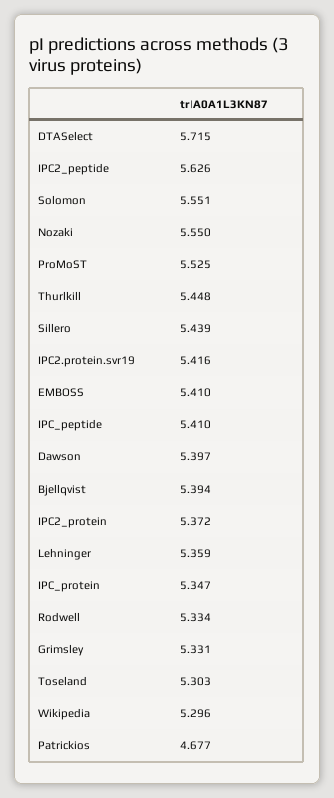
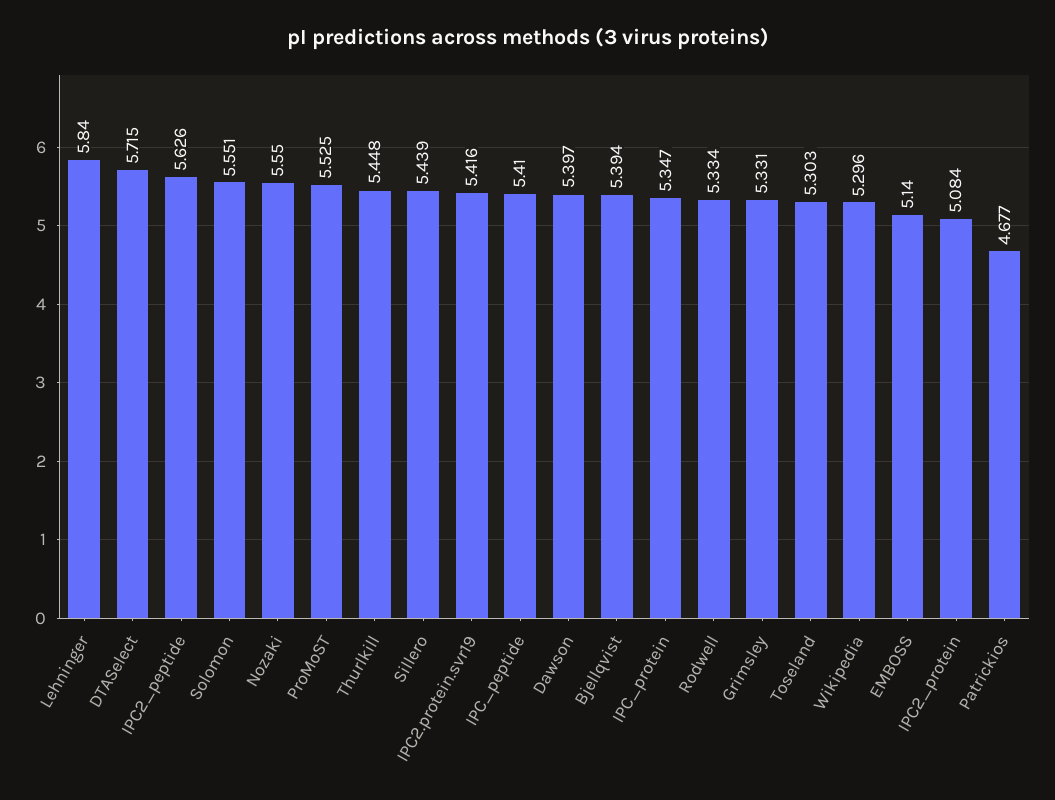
  {
    "DTASelect": 5.715,
    "IPC2_peptide": 5.626,
    "Solomon": 5.551,
    "Nozaki": 5.55,
    "ProMoST": 5.525,
    "Thurlkill": 5.448,
    "Sillero": 5.439,
    "IPC2.protein.svr19": 5.416,
-   "EMBOSS": 5.41,
+   "EMBOSS": 5.14,
    "IPC_peptide": 5.41,
    "Dawson": 5.397,
    "Bjellqvist": 5.394,
-   "IPC2_protein": 5.372,
+   "IPC2_protein": 5.084,
-   "Lehninger": 5.359,
+   "Lehninger": 5.84,
    "IPC_protein": 5.347,
    "Rodwell": 5.334,
    "Grimsley": 5.331,
    "Toseland": 5.303,
    "Wikipedia": 5.296,
    "Patrickios": 4.677
  }

